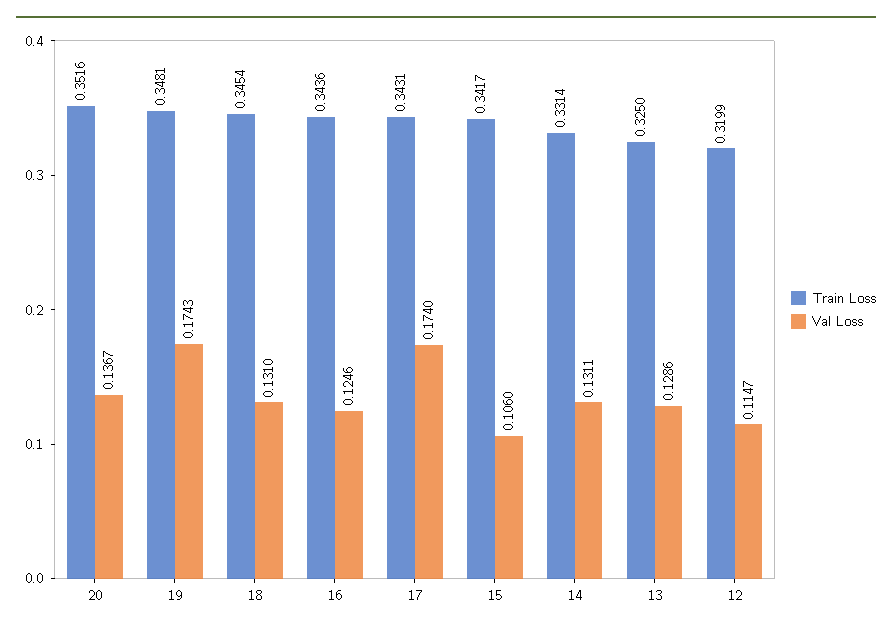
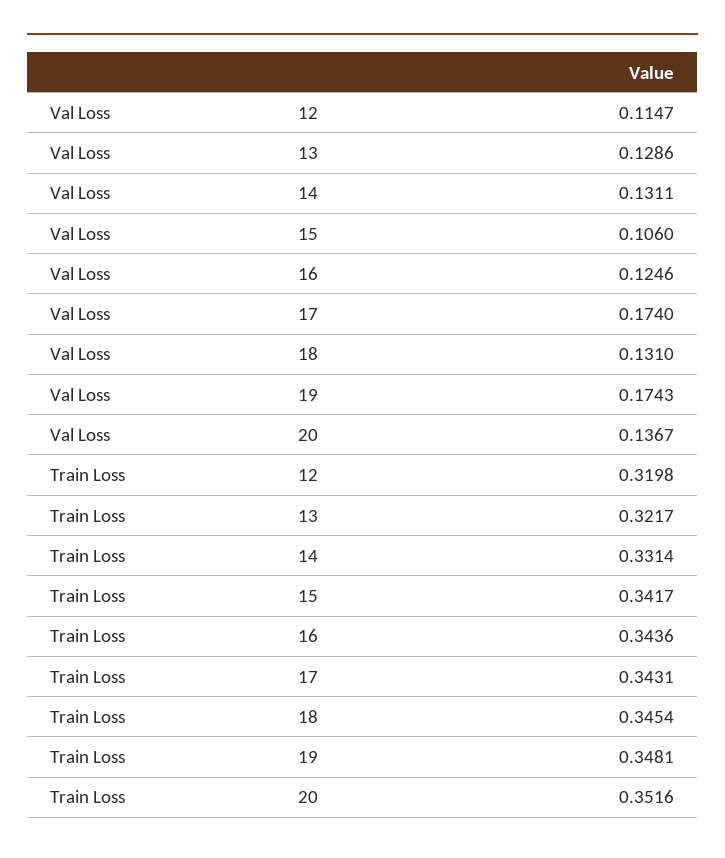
  {
    "Train Loss": {
      "20": 0.3516,
      "19": 0.3481,
      "18": 0.3454,
      "16": 0.3436,
      "17": 0.3431,
      "15": 0.3417,
      "14": 0.3314,
-     "13": 0.325,
+     "13": 0.3217,
-     "12": 0.3199
+     "12": 0.3198
    },
    "Val Loss": {
      "20": 0.1367,
      "19": 0.1743,
      "18": 0.131,
      "16": 0.1246,
      "17": 0.174,
      "15": 0.106,
      "14": 0.1311,
      "13": 0.1286,
      "12": 0.1147
    }
  }

